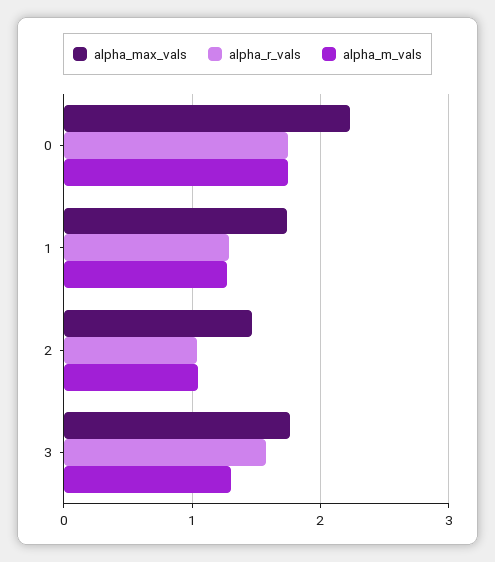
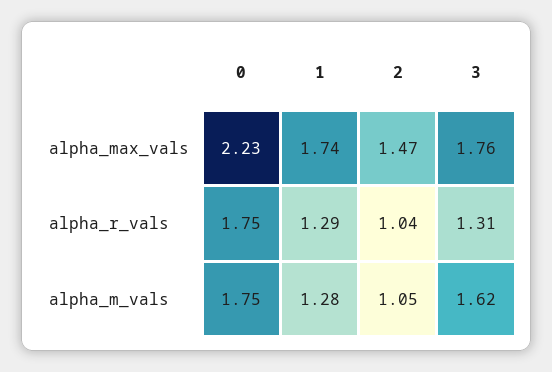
  {
    "alpha_max_vals": {
      "0": 2.23,
      "1": 1.74,
      "2": 1.47,
      "3": 1.76
    },
    "alpha_r_vals": {
      "0": 1.75,
      "1": 1.29,
      "2": 1.04,
-     "3": 1.6
+     "3": 1.31
    },
    "alpha_m_vals": {
      "0": 1.75,
      "1": 1.28,
      "2": 1.05,
-     "3": 1.3
+     "3": 1.62
    }
  }

